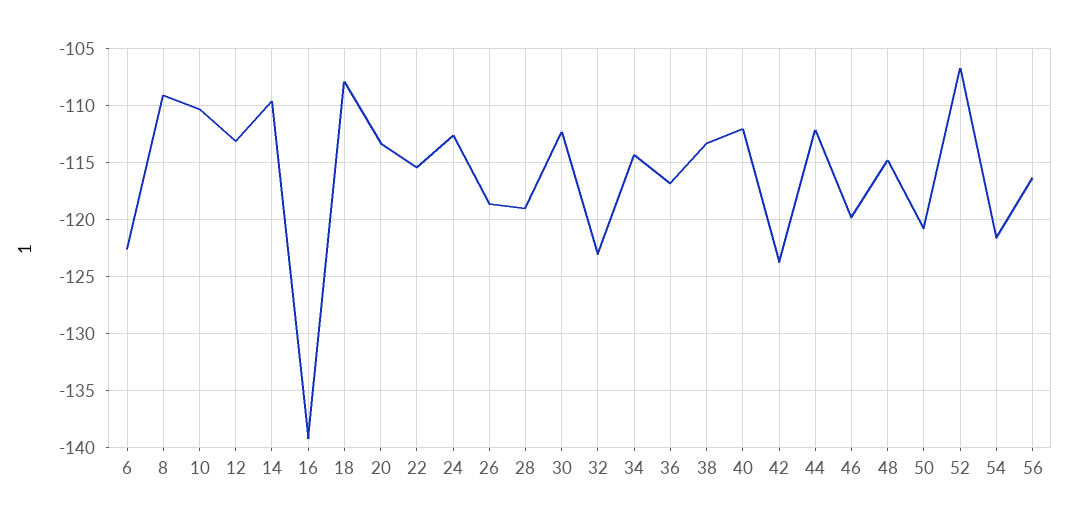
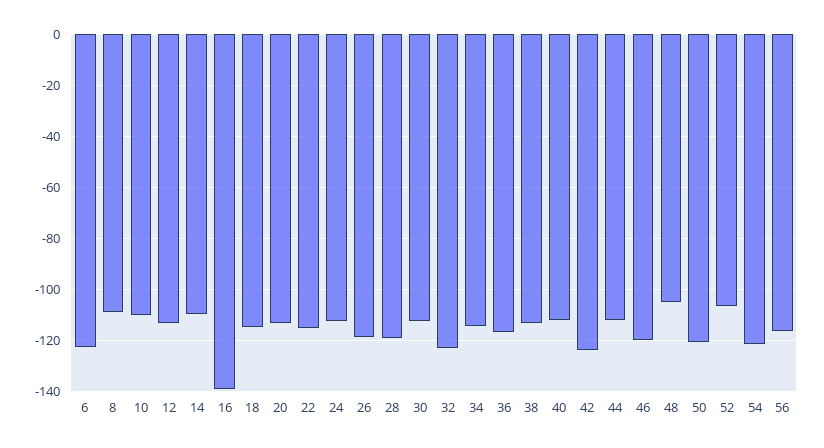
  {
    "6": -123,
    "8": -109,
    "10": -110,
    "12": -113,
    "14": -110,
    "16": -139,
-   "18": -108,
+   "18": -115,
    "20": -113,
    "22": -115,
    "24": -113,
    "26": -119,
    "28": -119,
    "30": -112,
    "32": -123,
    "34": -114,
    "36": -117,
    "38": -113,
    "40": -112,
    "42": -124,
    "44": -112,
    "46": -120,
-   "48": -115,
+   "48": -105,
    "50": -121,
    "52": -107,
    "54": -122,
    "56": -116
  }

